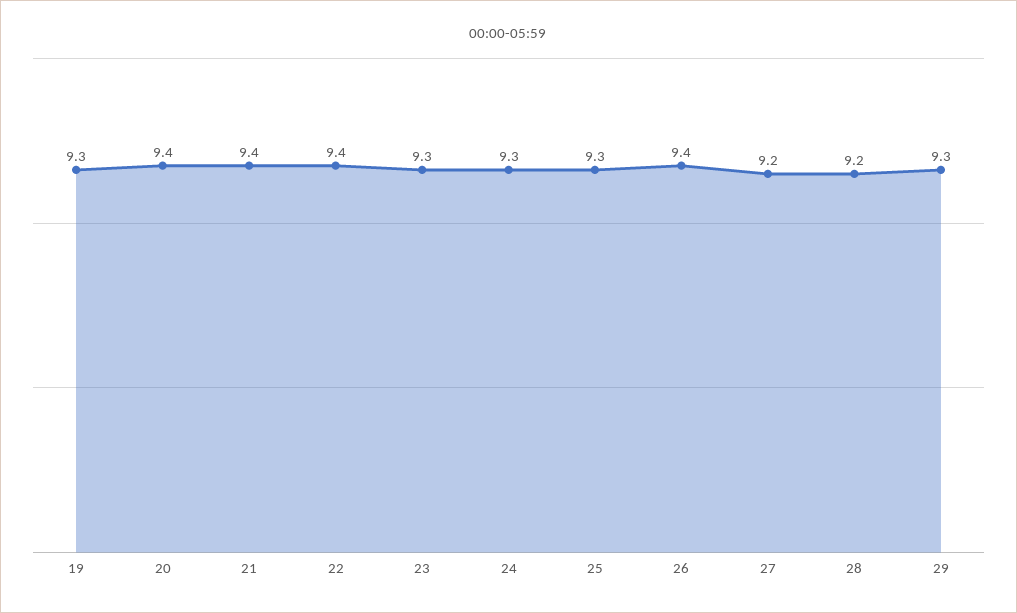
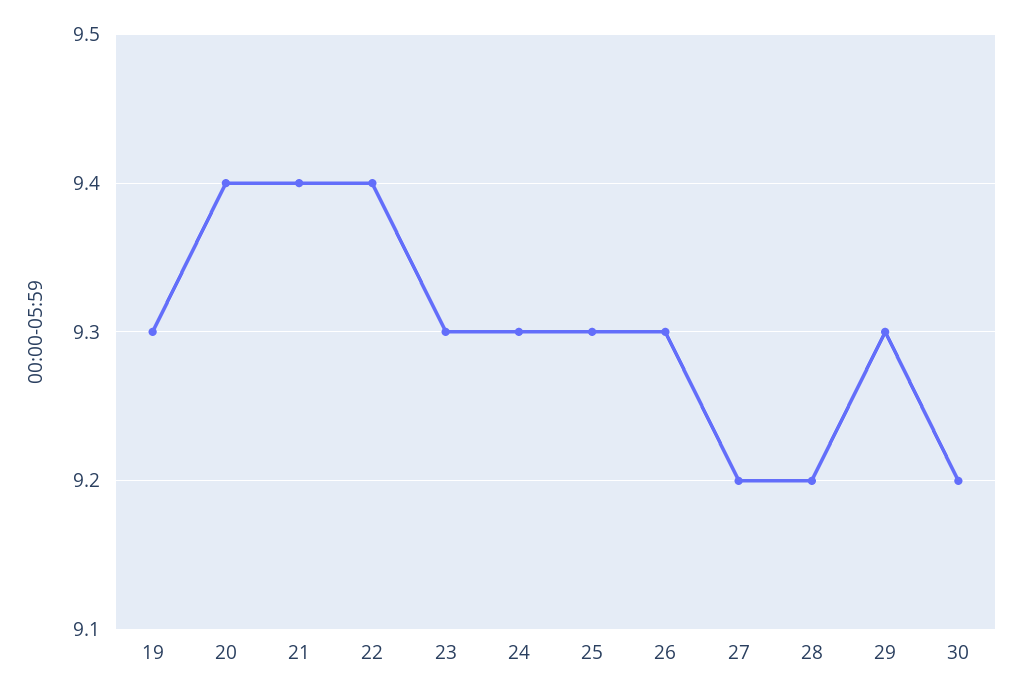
  {
    "19": 9.3,
    "20": 9.4,
    "21": 9.4,
    "22": 9.4,
    "23": 9.3,
    "24": 9.3,
    "25": 9.3,
-   "26": 9.4,
+   "26": 9.3,
    "27": 9.2,
    "28": 9.2,
-   "29": 9.3
+   "29": 9.3,
+   "30": 9.2
  }

